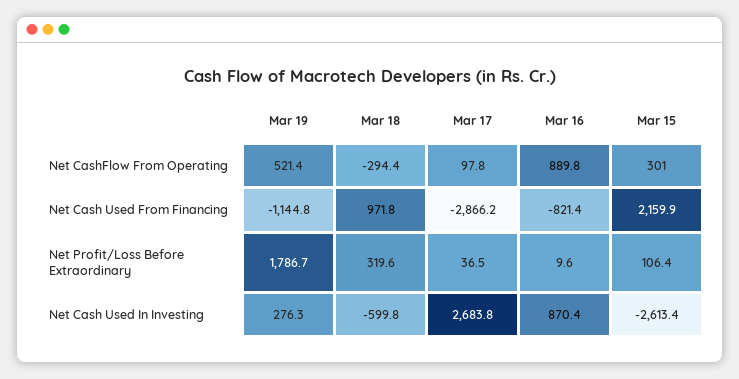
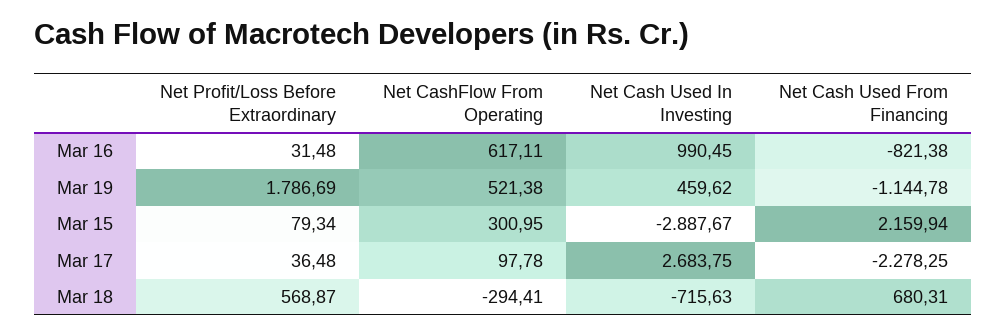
  {
    "Mar 19": {
      "Net CashFlow From Operating": 521.38,
      "Net Cash Used From Financing": -1144.78,
      "Net Profit/Loss Before Extraordinary": 1786.69,
-     "Net Cash Used In Investing": 276.3
+     "Net Cash Used In Investing": 459.62
    },
    "Mar 18": {
      "Net CashFlow From Operating": -294.41,
-     "Net Cash Used From Financing": 971.8,
+     "Net Cash Used From Financing": 680.31,
-     "Net Profit/Loss Before Extraordinary": 319.6,
+     "Net Profit/Loss Before Extraordinary": 568.87,
-     "Net Cash Used In Investing": -599.8
+     "Net Cash Used In Investing": -715.63
    },
    "Mar 17": {
      "Net CashFlow From Operating": 97.78,
-     "Net Cash Used From Financing": -2866.2,
+     "Net Cash Used From Financing": -2278.25,
      "Net Profit/Loss Before Extraordinary": 36.48,
      "Net Cash Used In Investing": 2683.75
    },
    "Mar 16": {
-     "Net CashFlow From Operating": 889.8,
+     "Net CashFlow From Operating": 617.11,
      "Net Cash Used From Financing": -821.38,
-     "Net Profit/Loss Before Extraordinary": 9.6,
+     "Net Profit/Loss Before Extraordinary": 31.48,
-     "Net Cash Used In Investing": 870.4
+     "Net Cash Used In Investing": 990.45
    },
    "Mar 15": {
      "Net CashFlow From Operating": 300.95,
      "Net Cash Used From Financing": 2159.94,
-     "Net Profit/Loss Before Extraordinary": 106.4,
+     "Net Profit/Loss Before Extraordinary": 79.34,
-     "Net Cash Used In Investing": -2613.4
+     "Net Cash Used In Investing": -2887.67
    }
  }

